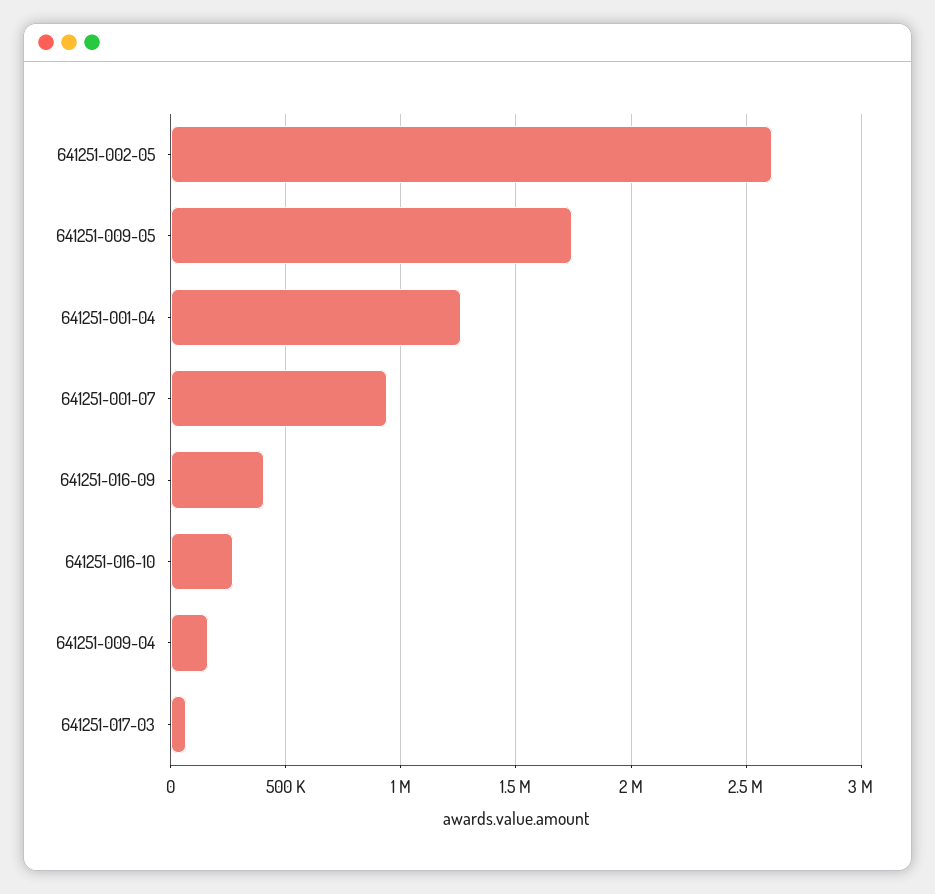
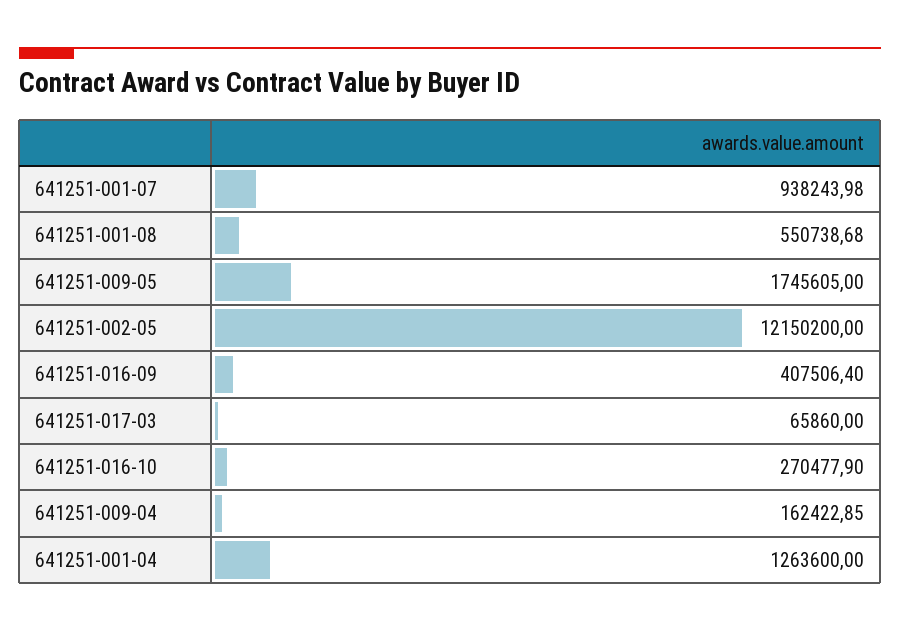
  {
-   "641251-002-05": 2600000,
+   "641251-002-05": 12150200,
    "641251-009-05": 1745605,
    "641251-001-04": 1263600,
    "641251-001-07": 938243.98,
    "641251-016-09": 407506.4,
    "641251-016-10": 270477.9,
    "641251-009-04": 162422.85,
-   "641251-017-03": 65860
+   "641251-017-03": 65860,
+   "641251-001-08": 550738.68
  }

